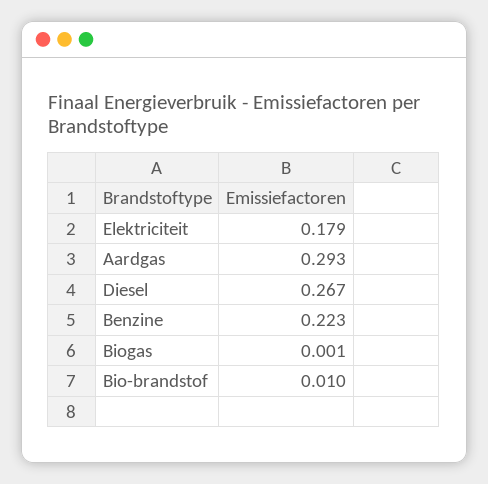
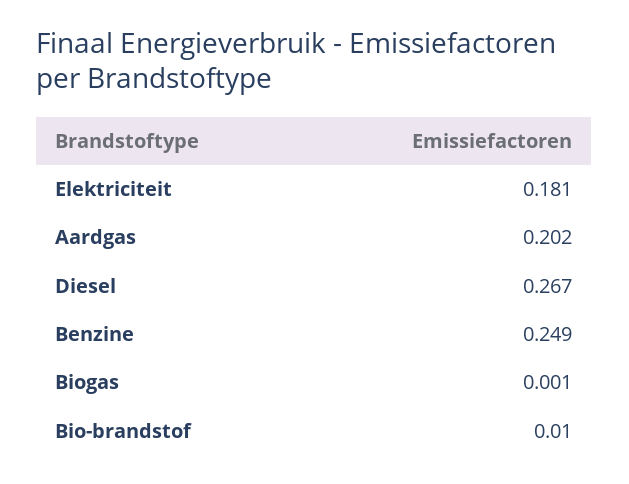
  {
-   "Elektriciteit": 0.179,
+   "Elektriciteit": 0.181,
-   "Aardgas": 0.293,
+   "Aardgas": 0.202,
    "Diesel": 0.267,
-   "Benzine": 0.223,
+   "Benzine": 0.249,
    "Biogas": 0.001,
    "Bio-brandstof": 0.01
  }

